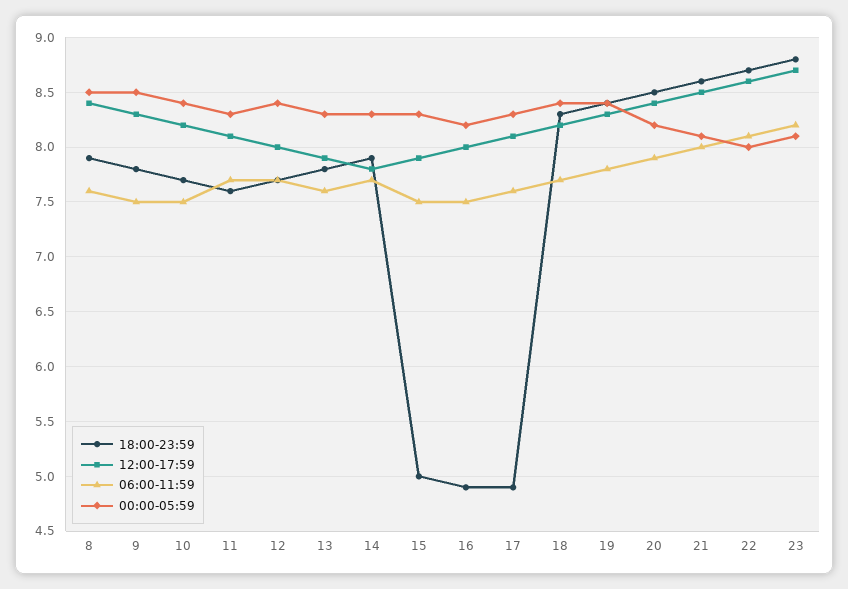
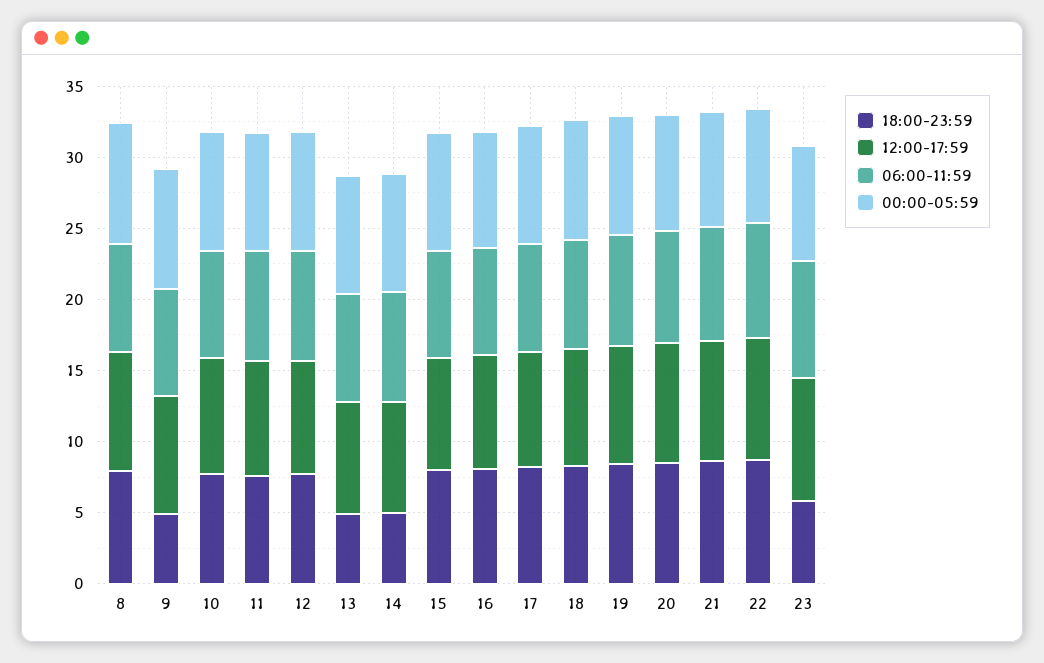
  {
    "18:00-23:59": {
      "8": 7.9,
-     "9": 7.8,
+     "9": 5,
      "10": 7.7,
      "11": 7.6,
      "12": 7.7,
-     "13": 7.8,
+     "13": 5,
-     "14": 7.9,
+     "14": 5,
-     "15": 5,
+     "15": 8,
-     "16": 4.9,
+     "16": 8,
-     "17": 4.9,
+     "17": 8,
      "18": 8.3,
      "19": 8.4,
      "20": 8.5,
      "21": 8.6,
      "22": 8.7,
-     "23": 8.8
+     "23": 6
    },
    "12:00-17:59": {
      "8": 8.4,
      "9": 8.3,
      "10": 8.2,
      "11": 8.1,
      "12": 8,
      "13": 7.9,
      "14": 7.8,
      "15": 7.9,
      "16": 8,
      "17": 8.1,
      "18": 8.2,
      "19": 8.3,
      "20": 8.4,
      "21": 8.5,
      "22": 8.6,
      "23": 8.7
    },
    "06:00-11:59": {
      "8": 7.6,
      "9": 7.5,
      "10": 7.5,
      "11": 7.7,
      "12": 7.7,
      "13": 7.6,
      "14": 7.7,
      "15": 7.5,
      "16": 7.5,
      "17": 7.6,
      "18": 7.7,
      "19": 7.8,
      "20": 7.9,
      "21": 8,
      "22": 8.1,
      "23": 8.2
    },
    "00:00-05:59": {
      "8": 8.5,
      "9": 8.5,
      "10": 8.4,
      "11": 8.3,
      "12": 8.4,
      "13": 8.3,
      "14": 8.3,
      "15": 8.3,
      "16": 8.2,
      "17": 8.3,
      "18": 8.4,
      "19": 8.4,
      "20": 8.2,
      "21": 8.1,
      "22": 8,
      "23": 8.1
    }
  }

